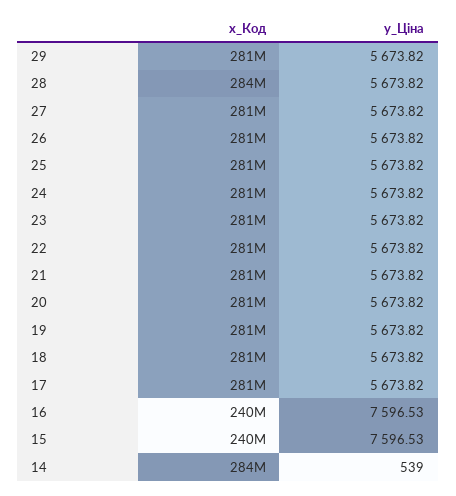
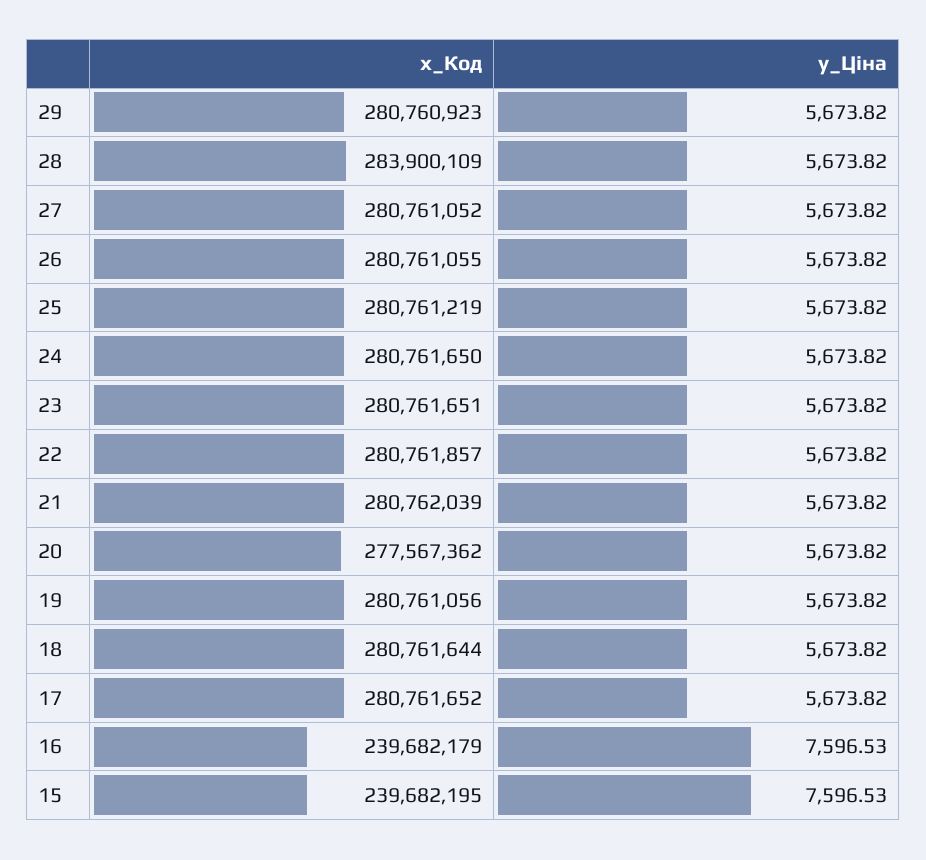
  {
    "x_Код": {
      "29": 280760923,
      "28": 283900109,
      "27": 280761052,
      "26": 280761055,
      "25": 280761219,
      "24": 280761650,
      "23": 280761651,
      "22": 280761857,
      "21": 280762039,
-     "20": 281000000,
+     "20": 277567362,
      "19": 280761056,
      "18": 280761644,
      "17": 280761652,
      "16": 239682179,
-     "15": 239682195,
+     "15": 239682195
-     "14": 284000000
    },
    "y_Ціна": {
      "29": 5673.82,
      "28": 5673.82,
      "27": 5673.82,
      "26": 5673.82,
      "25": 5673.82,
      "24": 5673.82,
      "23": 5673.82,
      "22": 5673.82,
      "21": 5673.82,
      "20": 5673.82,
      "19": 5673.82,
      "18": 5673.82,
      "17": 5673.82,
      "16": 7596.53,
-     "15": 7596.53,
+     "15": 7596.53
-     "14": 539
    }
  }

